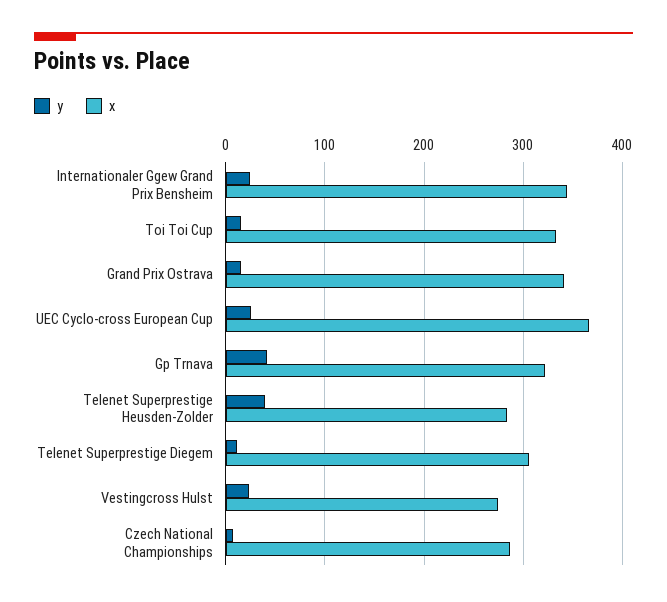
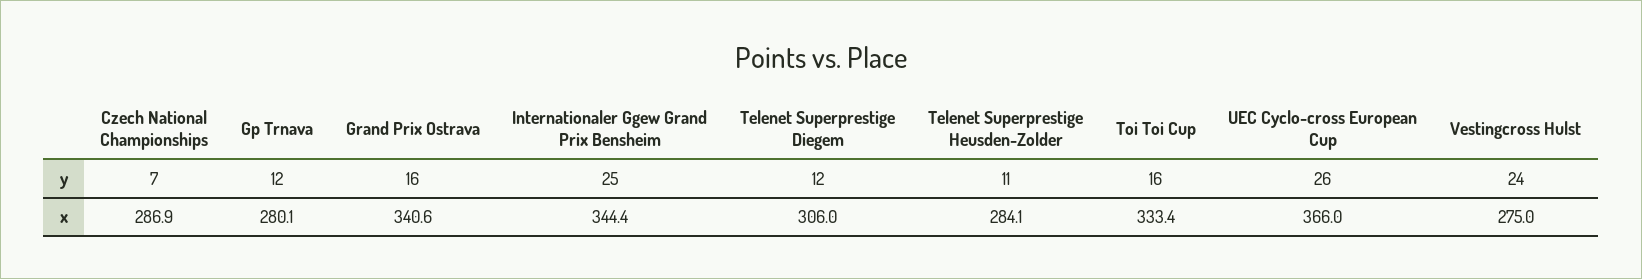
  {
    "y": {
      "Internationaler Ggew Grand Prix Bensheim": 25,
      "Toi Toi Cup": 16,
      "Grand Prix Ostrava": 16,
      "UEC Cyclo-cross European Cup": 26,
-     "Gp Trnava": 40,
+     "Gp Trnava": 12,
-     "Telenet Superprestige Heusden-Zolder": 40,
+     "Telenet Superprestige Heusden-Zolder": 11,
      "Telenet Superprestige Diegem": 12,
      "Vestingcross Hulst": 24,
      "Czech National Championships": 7
    },
    "x": {
      "Internationaler Ggew Grand Prix Bensheim": 344.4,
      "Toi Toi Cup": 333.4,
      "Grand Prix Ostrava": 340.6,
      "UEC Cyclo-cross European Cup": 366,
-     "Gp Trnava": 320,
+     "Gp Trnava": 280.1,
      "Telenet Superprestige Heusden-Zolder": 284.1,
      "Telenet Superprestige Diegem": 306,
      "Vestingcross Hulst": 275,
      "Czech National Championships": 286.9
    }
  }

